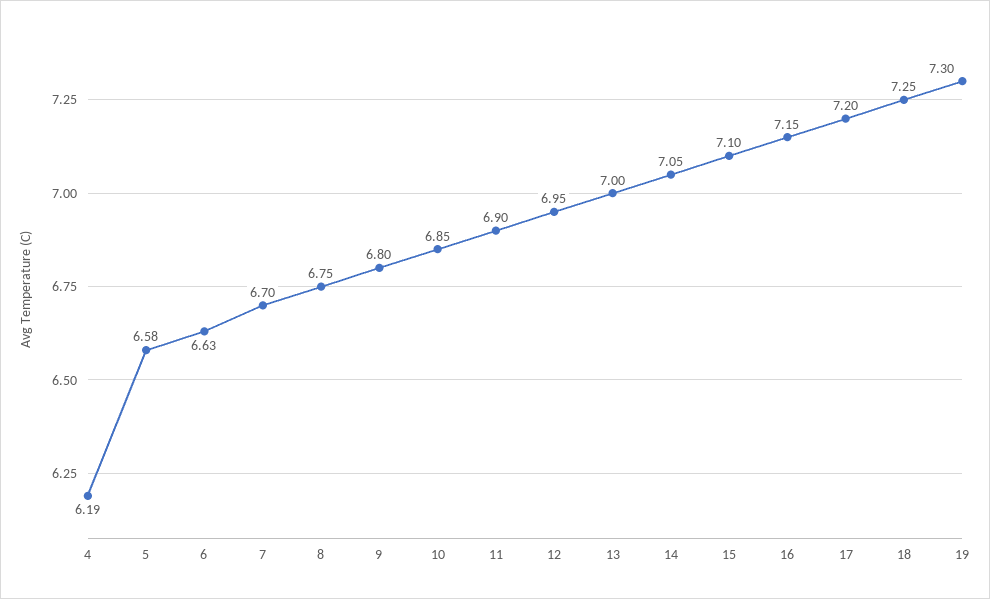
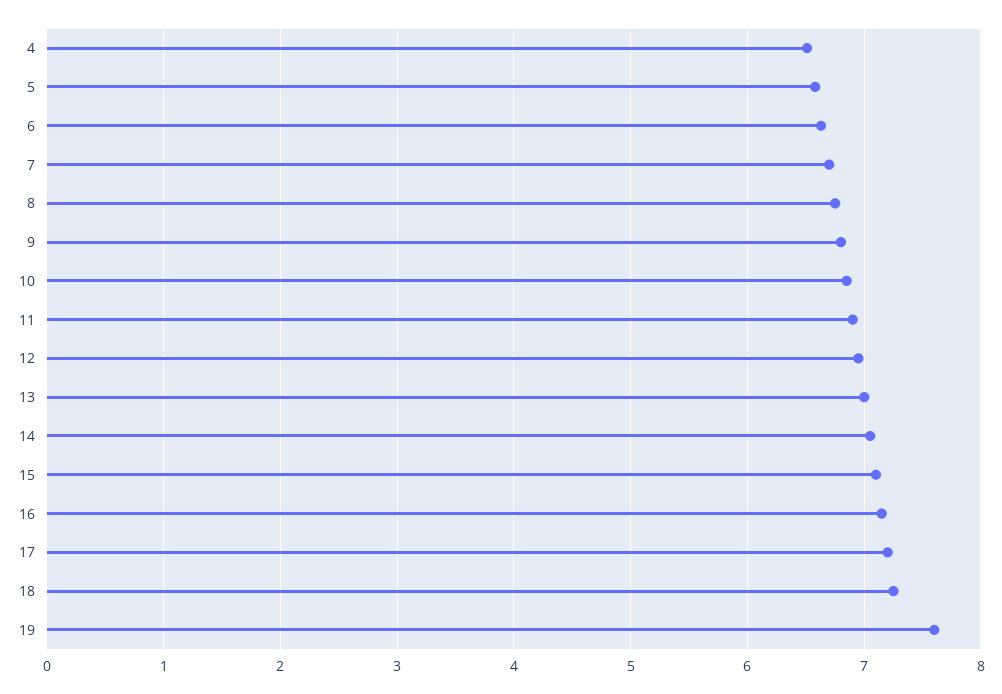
  {
-   "4": 6.19,
+   "4": 6.5,
    "5": 6.58,
    "6": 6.63,
    "7": 6.7,
    "8": 6.75,
    "9": 6.8,
    "10": 6.85,
    "11": 6.9,
    "12": 6.95,
    "13": 7,
    "14": 7.05,
    "15": 7.1,
    "16": 7.15,
    "17": 7.2,
    "18": 7.25,
-   "19": 7.3
+   "19": 7.6
  }

